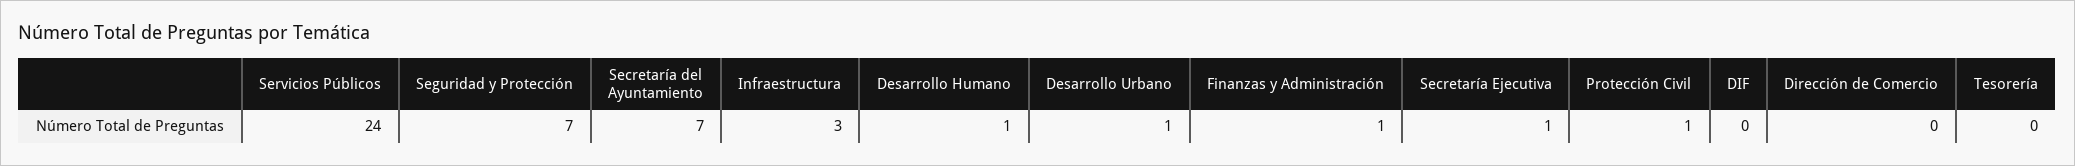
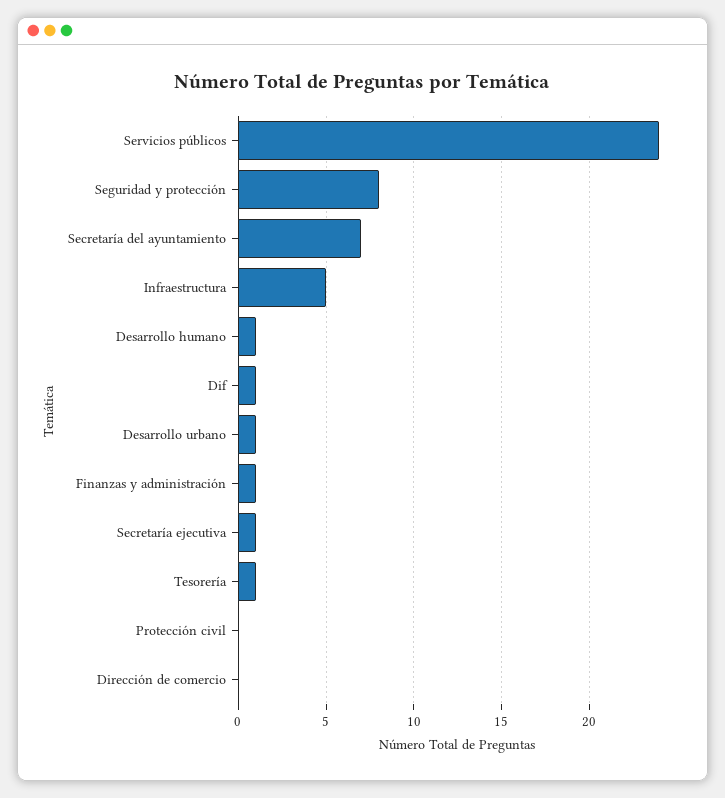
  {
    "Servicios Públicos": 24,
-   "Seguridad y Protección": 7,
+   "Seguridad y Protección": 8,
    "Secretaría del Ayuntamiento": 7,
-   "Infraestructura": 3,
+   "Infraestructura": 5,
    "Desarrollo Humano": 1,
    "Desarrollo Urbano": 1,
    "Finanzas y Administración": 1,
    "Secretaría Ejecutiva": 1,
-   "Protección Civil": 1,
+   "Protección Civil": 0,
-   "DIF": 0,
+   "DIF": 1,
    "Dirección de Comercio": 0,
-   "Tesorería": 0
+   "Tesorería": 1
  }

